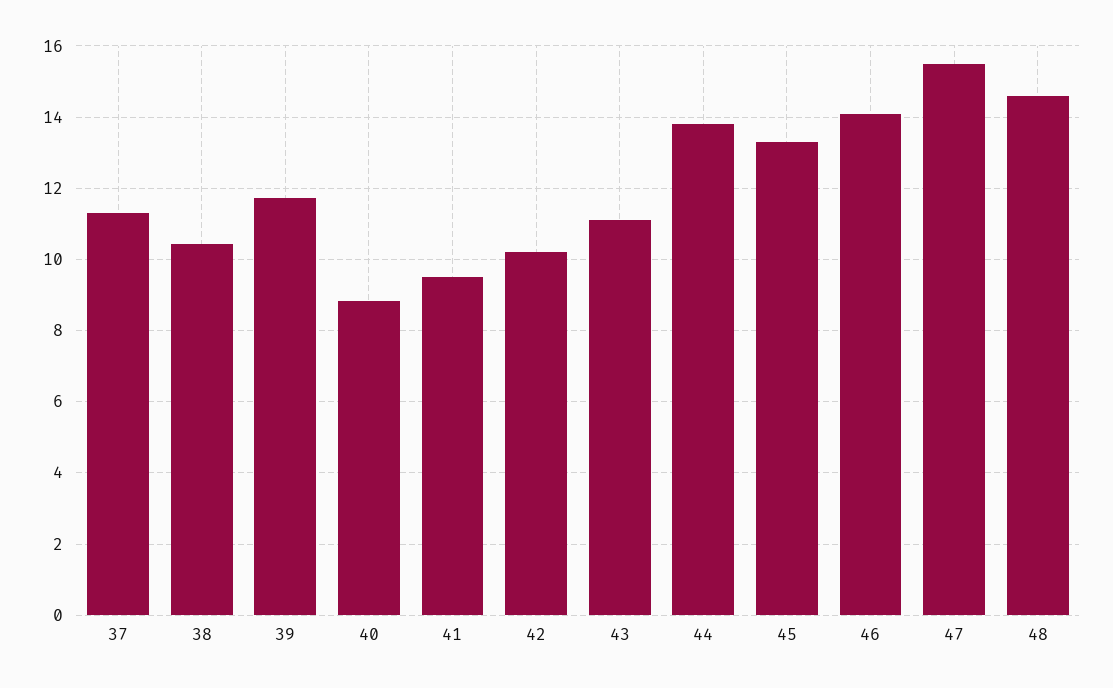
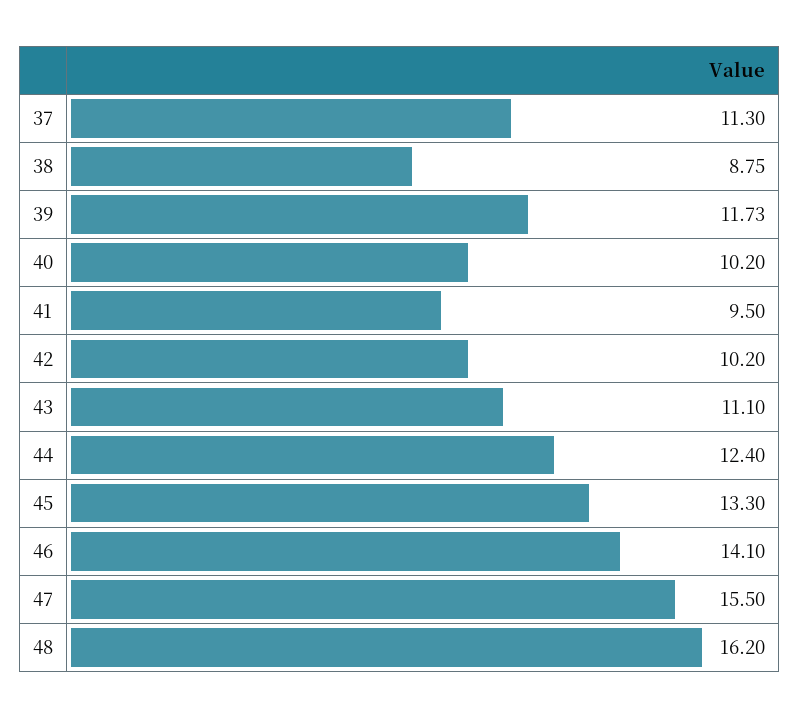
  {
    "37": 11.3,
-   "38": 10.4,
+   "38": 8.75,
    "39": 11.73,
-   "40": 8.8,
+   "40": 10.2,
    "41": 9.5,
    "42": 10.2,
    "43": 11.1,
-   "44": 13.8,
+   "44": 12.4,
    "45": 13.3,
    "46": 14.1,
    "47": 15.5,
-   "48": 14.6
+   "48": 16.2
  }

